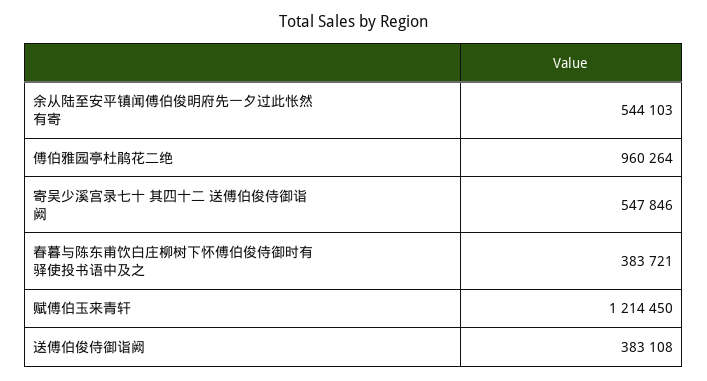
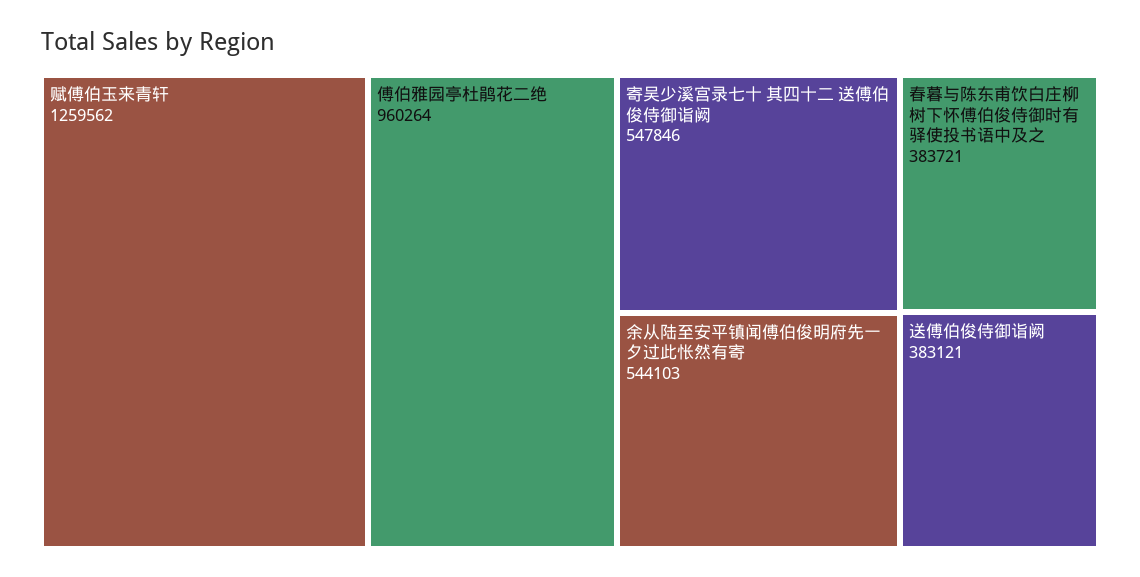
  {
    "余从陆至安平镇闻傅伯俊明府先一夕过此怅然有寄": 544103,
    "傅伯雅园亭杜鹃花二绝": 960264,
    "寄吴少溪宫录七十 其四十二 送傅伯俊侍御诣阙": 547846,
    "春暮与陈东甫饮白庄柳树下怀傅伯俊侍御时有驿使投书语中及之": 383721,
-   "赋傅伯玉来青轩": 1214450,
+   "赋傅伯玉来青轩": 1259562,
-   "送傅伯俊侍御诣阙": 383108
+   "送傅伯俊侍御诣阙": 383121
  }

